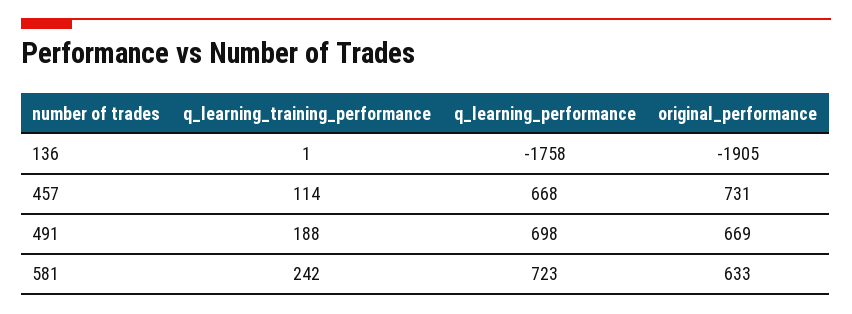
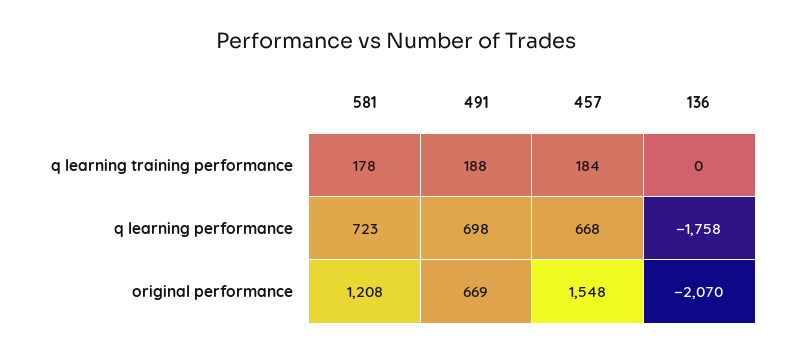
  {
    "q_learning_training_performance": {
-     "136": 1,
+     "136": 0,
-     "457": 114,
+     "457": 184,
      "491": 188,
-     "581": 242
+     "581": 178
    },
    "q_learning_performance": {
      "136": -1758,
      "457": 668,
      "491": 698,
      "581": 723
    },
    "original_performance": {
-     "136": -1905,
+     "136": -2070,
-     "457": 731,
+     "457": 1548,
      "491": 669,
-     "581": 633
+     "581": 1208
    }
  }

